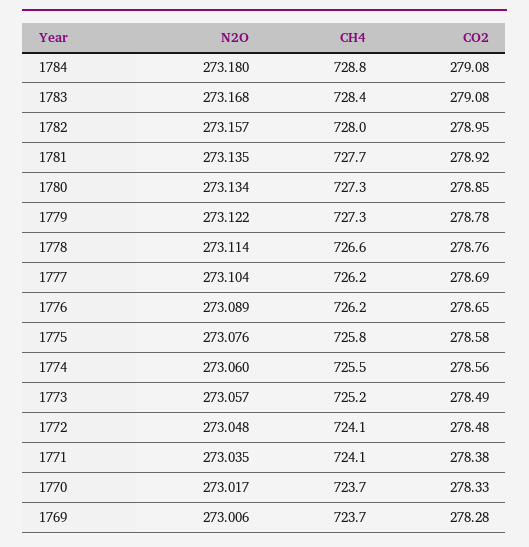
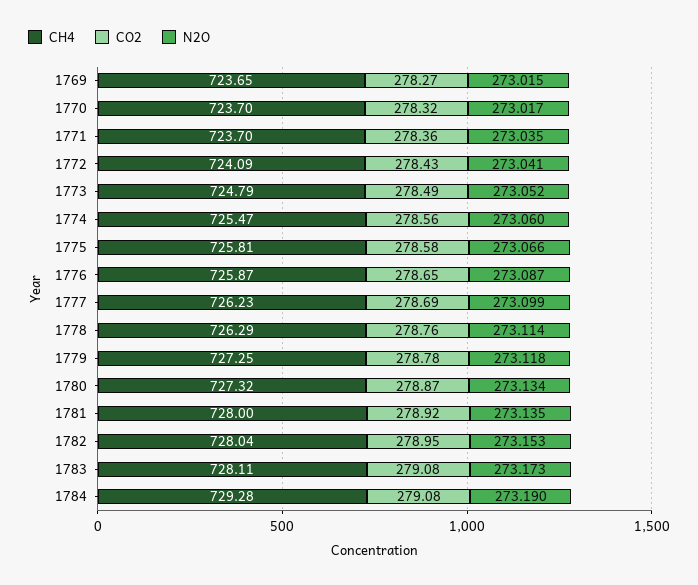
  {
    "N2O": {
-     "1784": 273.18,
+     "1784": 273.19,
-     "1783": 273.168,
+     "1783": 273.173,
-     "1782": 273.157,
+     "1782": 273.153,
      "1781": 273.135,
      "1780": 273.134,
-     "1779": 273.122,
+     "1779": 273.118,
      "1778": 273.114,
-     "1777": 273.104,
+     "1777": 273.099,
-     "1776": 273.089,
+     "1776": 273.087,
-     "1775": 273.076,
+     "1775": 273.066,
      "1774": 273.06,
-     "1773": 273.057,
+     "1773": 273.052,
-     "1772": 273.048,
+     "1772": 273.041,
      "1771": 273.035,
      "1770": 273.017,
-     "1769": 273.006
+     "1769": 273.015
    },
    "CH4": {
-     "1784": 728.8,
+     "1784": 729.28,
-     "1783": 728.4,
+     "1783": 728.11,
      "1782": 728.04,
-     "1781": 727.7,
+     "1781": 728,
      "1780": 727.32,
      "1779": 727.25,
-     "1778": 726.6,
+     "1778": 726.29,
      "1777": 726.23,
-     "1776": 726.2,
+     "1776": 725.87,
      "1775": 725.81,
      "1774": 725.47,
-     "1773": 725.2,
+     "1773": 724.79,
      "1772": 724.09,
-     "1771": 724.1,
+     "1771": 723.7,
      "1770": 723.7,
      "1769": 723.65
    },
    "CO2": {
      "1784": 279.08,
      "1783": 279.08,
      "1782": 278.95,
      "1781": 278.92,
-     "1780": 278.85,
+     "1780": 278.87,
      "1779": 278.78,
      "1778": 278.76,
      "1777": 278.69,
      "1776": 278.65,
      "1775": 278.58,
      "1774": 278.56,
      "1773": 278.49,
-     "1772": 278.48,
+     "1772": 278.43,
-     "1771": 278.38,
+     "1771": 278.36,
-     "1770": 278.33,
+     "1770": 278.32,
-     "1769": 278.28
+     "1769": 278.27
    }
  }

